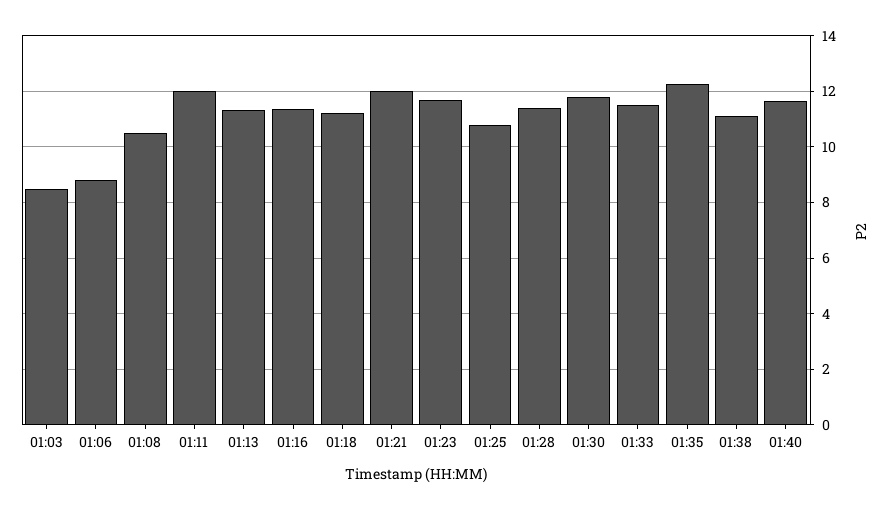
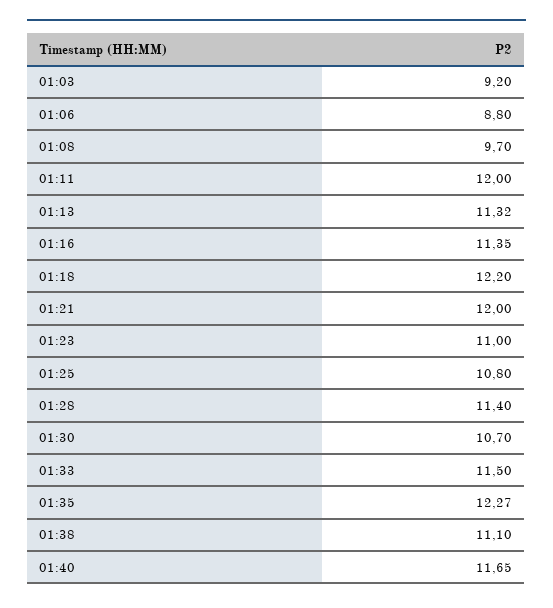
  {
-   "01:03": 8.5,
+   "01:03": 9.2,
    "01:06": 8.8,
-   "01:08": 10.5,
+   "01:08": 9.7,
    "01:11": 12,
    "01:13": 11.32,
    "01:16": 11.35,
-   "01:18": 11.25,
+   "01:18": 12.2,
    "01:21": 12,
-   "01:23": 11.75,
+   "01:23": 11,
    "01:25": 10.8,
    "01:28": 11.4,
-   "01:30": 11.75,
+   "01:30": 10.7,
    "01:33": 11.5,
    "01:35": 12.27,
    "01:38": 11.1,
    "01:40": 11.65
  }

